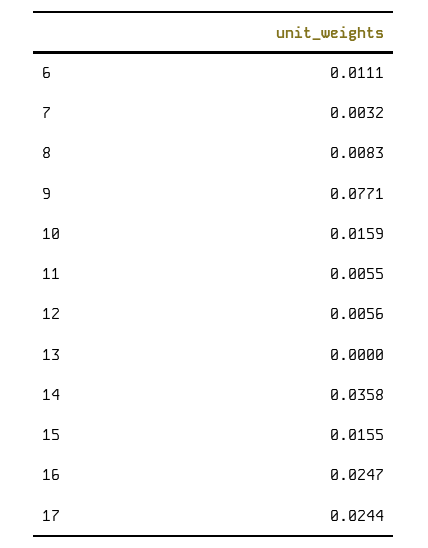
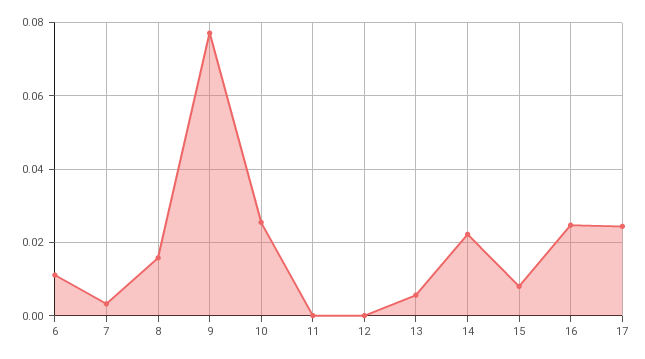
  {
    "6": 0.0111,
    "7": 0.0032,
-   "8": 0.0083,
+   "8": 0.016,
    "9": 0.0771,
-   "10": 0.0159,
+   "10": 0.026,
-   "11": 0.0055,
+   "11": 0,
-   "12": 0.0056,
+   "12": 0,
-   "13": 0,
+   "13": 0.006,
-   "14": 0.0358,
+   "14": 0.022,
-   "15": 0.0155,
+   "15": 0.008,
    "16": 0.0247,
    "17": 0.0244
  }

